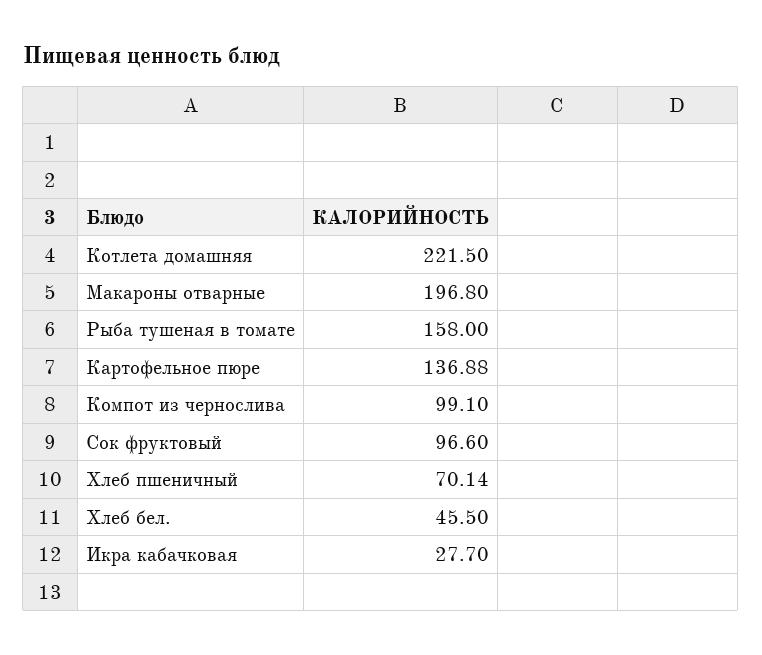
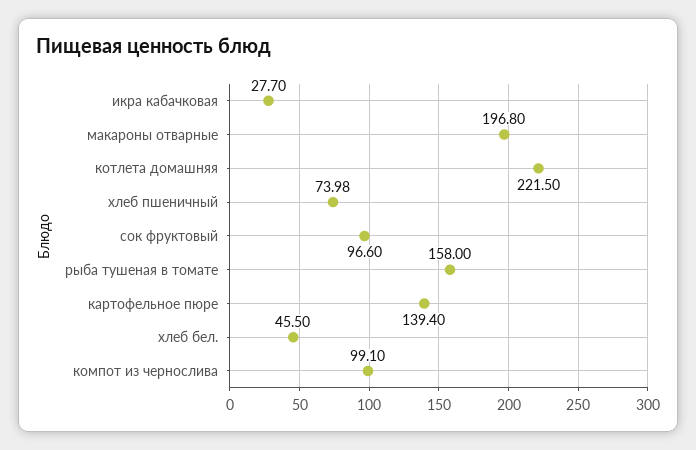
  {
    "Котлета домашняя": 221.5,
    "Макароны отварные": 196.8,
    "Рыба тушеная в томате": 158,
-   "Картофельное пюре": 136.88,
+   "Картофельное пюре": 139.4,
    "Компот из чернослива": 99.1,
    "Сок фруктовый": 96.6,
-   "Хлеб пшеничный": 70.14,
+   "Хлеб пшеничный": 73.98,
    "Хлеб бел.": 45.5,
    "Икра кабачковая": 27.7
  }

